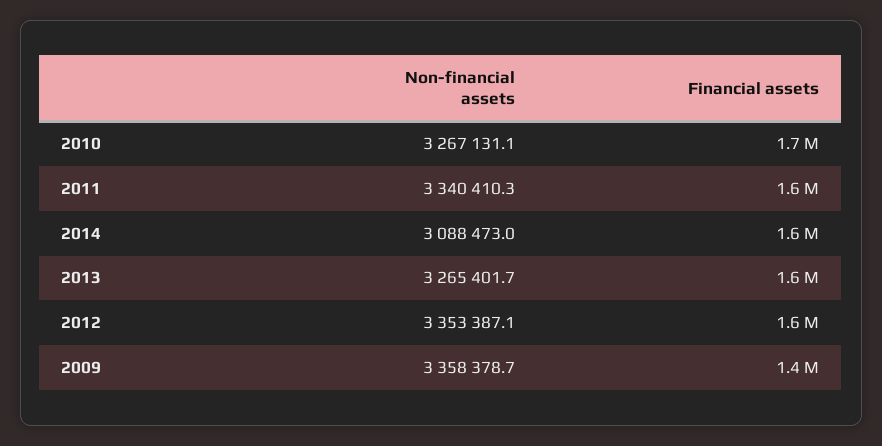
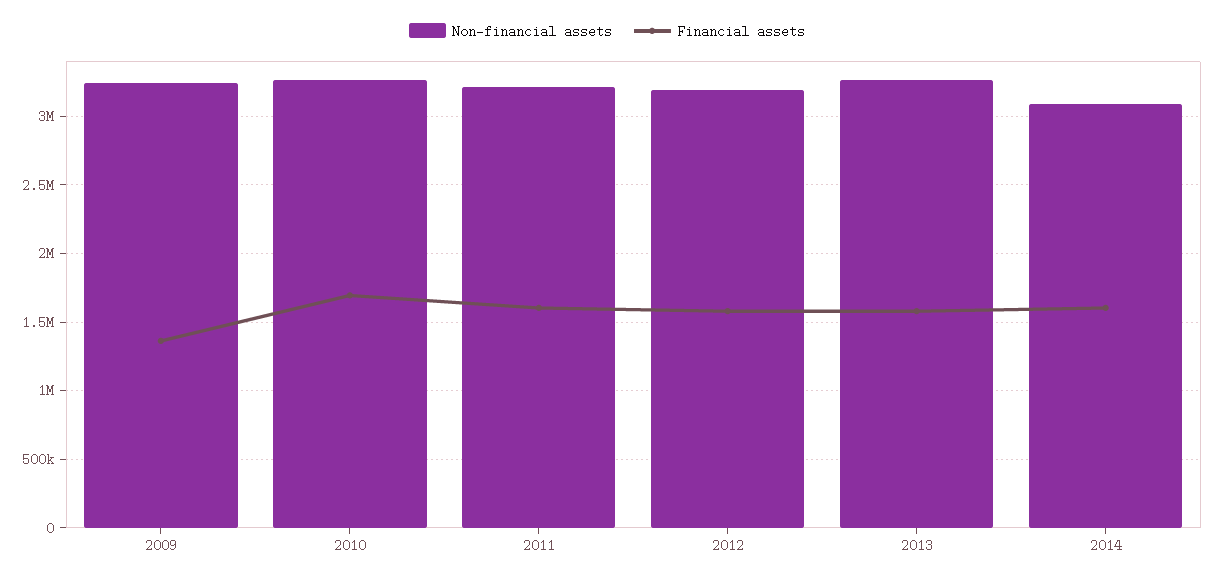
  {
    "Non-financial assets": {
      "2010": 3267131.1,
-     "2011": 3340410.3,
+     "2011": 3200000,
      "2014": 3088473,
      "2013": 3265401.7,
-     "2012": 3353387.1,
+     "2012": 3200000,
-     "2009": 3358378.7
+     "2009": 3250000
    },
    "Financial assets": {
      "2010": 1700000,
      "2011": 1600000,
      "2014": 1600000,
      "2013": 1600000,
      "2012": 1600000,
      "2009": 1400000
    }
  }

